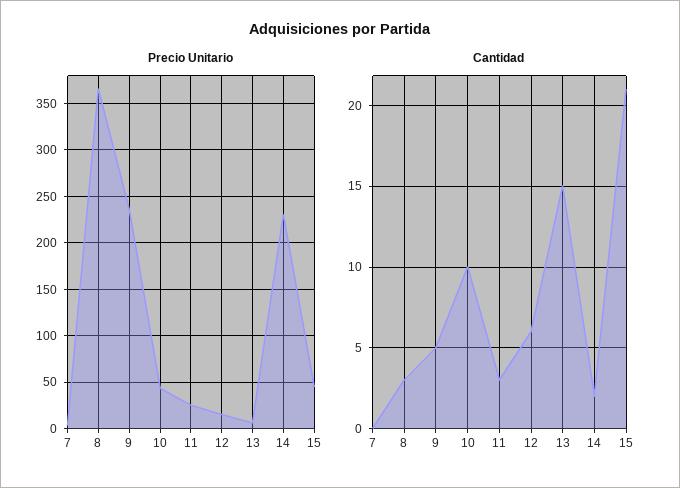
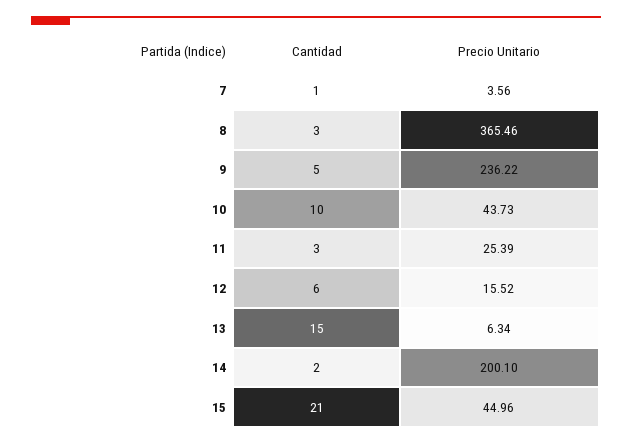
  {
    "Precio Unitario": {
      "7": 3.56,
      "8": 365.46,
      "9": 236.22,
      "10": 43.73,
      "11": 25.39,
      "12": 15.52,
      "13": 6.34,
-     "14": 230,
+     "14": 200.1,
      "15": 44.96
    },
    "Cantidad": {
-     "7": 0,
+     "7": 1,
      "8": 3,
      "9": 5,
      "10": 10,
      "11": 3,
      "12": 6,
      "13": 15,
      "14": 2,
      "15": 21
    }
  }

